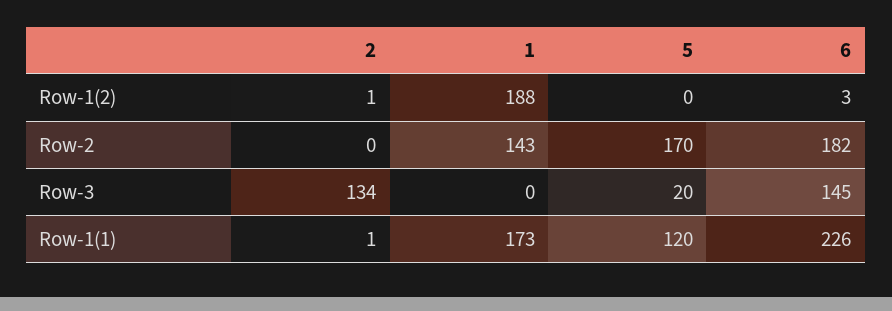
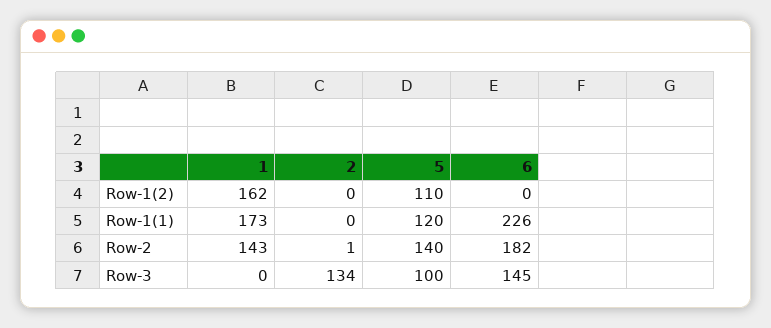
  {
    "2": {
-     "Row-1(2)": 1,
+     "Row-1(2)": 0,
-     "Row-2": 0,
+     "Row-2": 1,
      "Row-3": 134,
-     "Row-1(1)": 1
+     "Row-1(1)": 0
    },
    "1": {
-     "Row-1(2)": 188,
+     "Row-1(2)": 162,
      "Row-2": 143,
      "Row-3": 0,
      "Row-1(1)": 173
    },
    "5": {
-     "Row-1(2)": 0,
+     "Row-1(2)": 110,
-     "Row-2": 170,
+     "Row-2": 140,
-     "Row-3": 20,
+     "Row-3": 100,
      "Row-1(1)": 120
    },
    "6": {
-     "Row-1(2)": 3,
+     "Row-1(2)": 0,
      "Row-2": 182,
      "Row-3": 145,
      "Row-1(1)": 226
    }
  }

